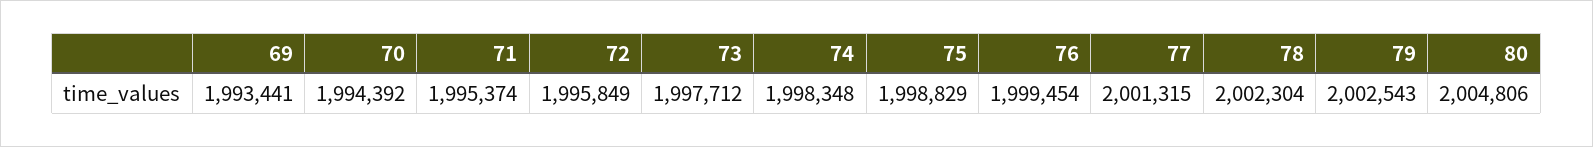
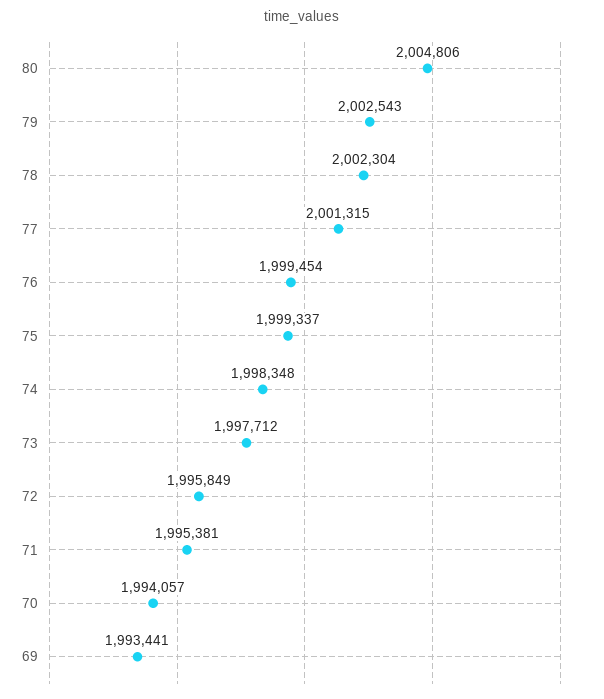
  {
    "69": 1993441,
-   "70": 1994392,
+   "70": 1994057,
-   "71": 1995374,
+   "71": 1995381,
    "72": 1995849,
    "73": 1997712,
    "74": 1998348,
-   "75": 1998829,
+   "75": 1999337,
    "76": 1999454,
    "77": 2001315,
    "78": 2002304,
    "79": 2002543,
    "80": 2004806
  }

